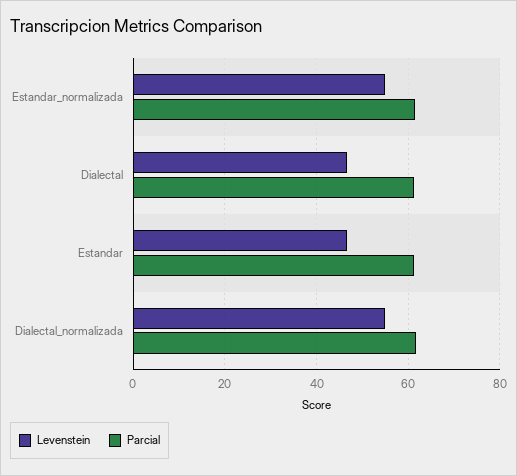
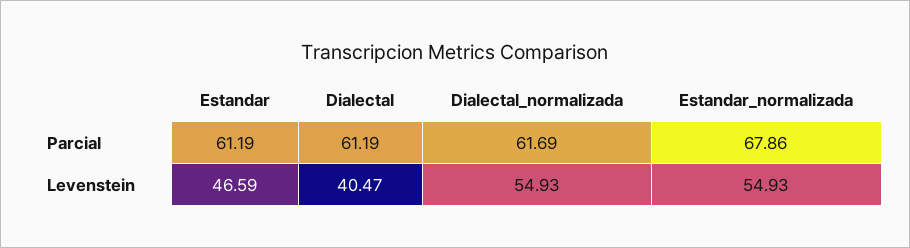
  {
    "Levenstein": {
      "Estandar_normalizada": 54.93,
-     "Dialectal": 46,
+     "Dialectal": 40.47,
      "Estandar": 46.59,
      "Dialectal_normalizada": 54.93
    },
    "Parcial": {
-     "Estandar_normalizada": 62,
+     "Estandar_normalizada": 67.86,
      "Dialectal": 61.19,
      "Estandar": 61.19,
      "Dialectal_normalizada": 61.69
    }
  }

